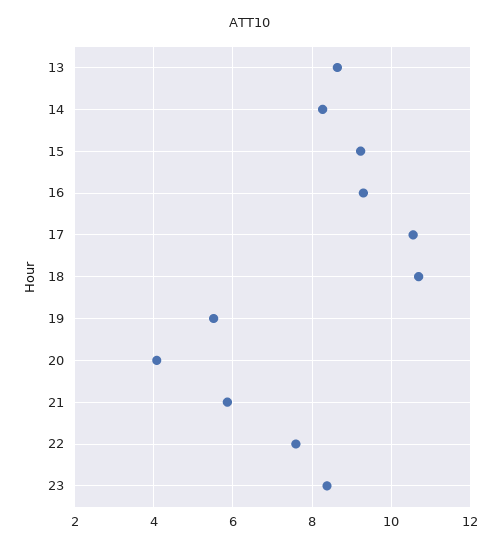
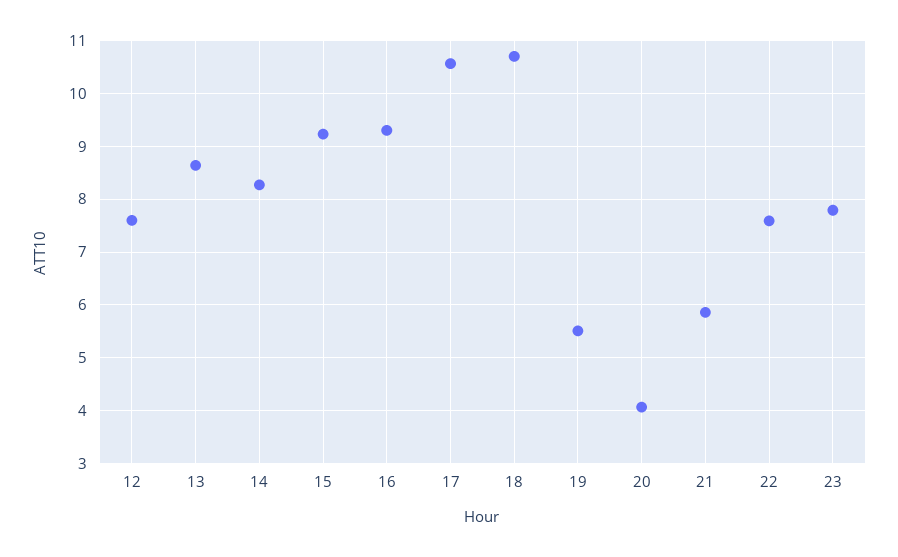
  {
    "13": 8.6,
    "14": 8.2,
    "15": 9.2,
    "16": 9.4,
    "17": 10.6,
    "18": 10.8,
    "19": 5.6,
    "20": 4,
    "21": 5.8,
    "22": 7.6,
-   "23": 8.4
+   "23": 7.8,
+   "12": 7.6
  }

